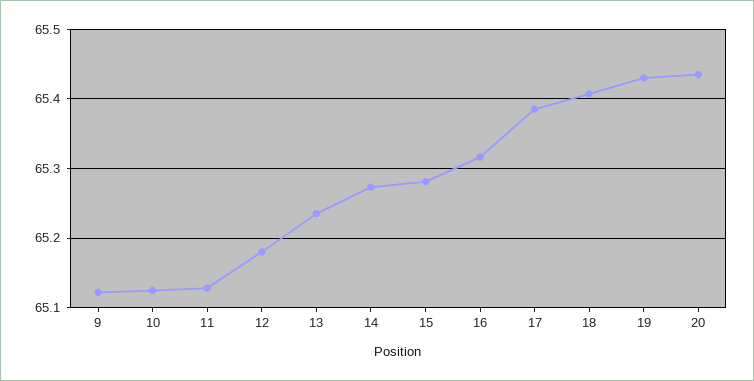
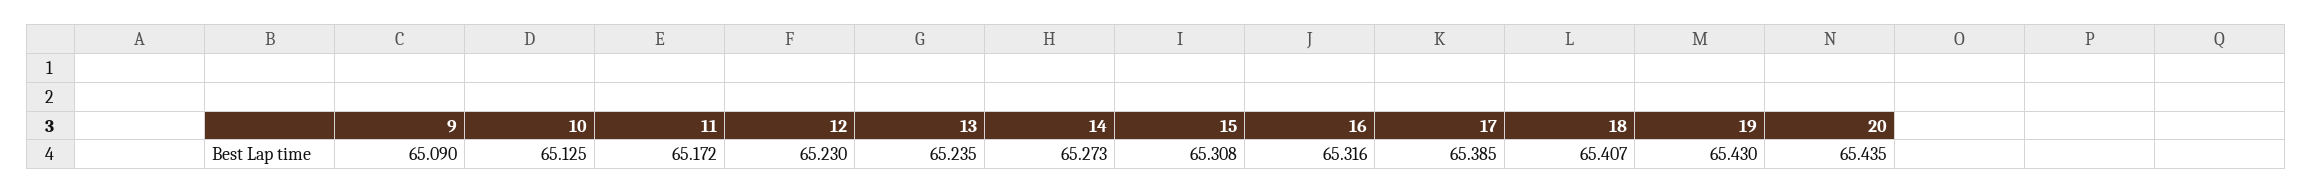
  {
-   "9": 65.12,
+   "9": 65.09,
    "10": 65.125,
-   "11": 65.13,
+   "11": 65.172,
-   "12": 65.18,
+   "12": 65.23,
    "13": 65.235,
    "14": 65.273,
-   "15": 65.28,
+   "15": 65.308,
    "16": 65.316,
    "17": 65.385,
    "18": 65.407,
    "19": 65.43,
    "20": 65.435
  }

